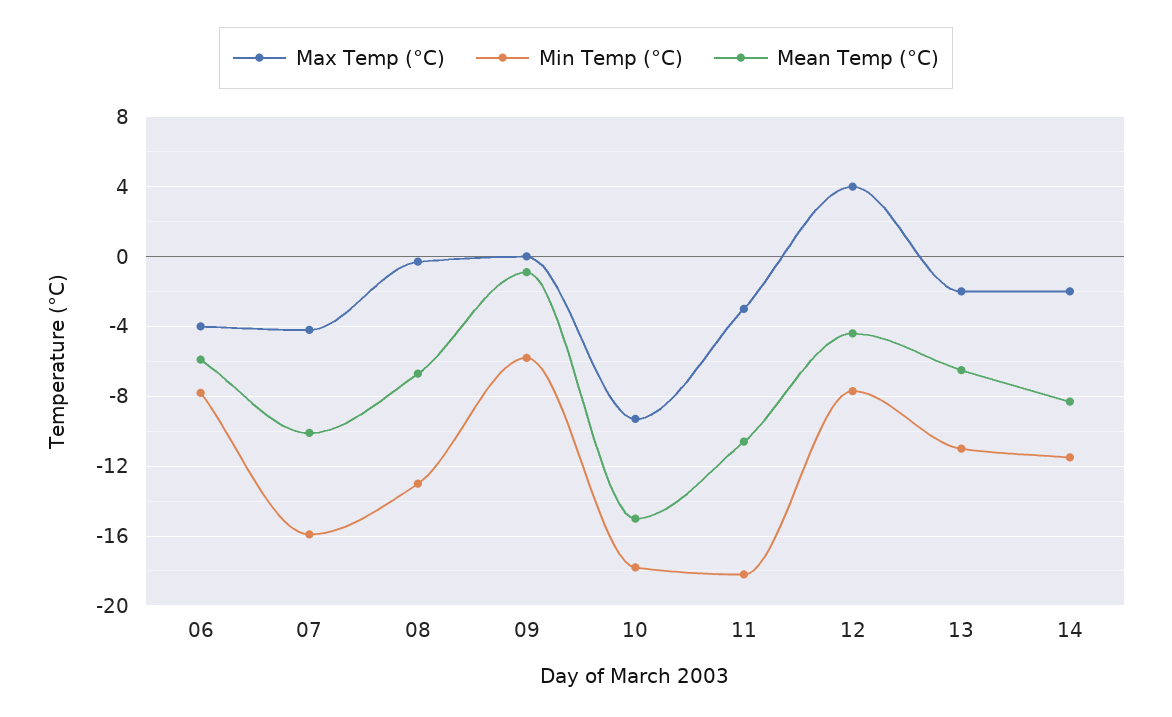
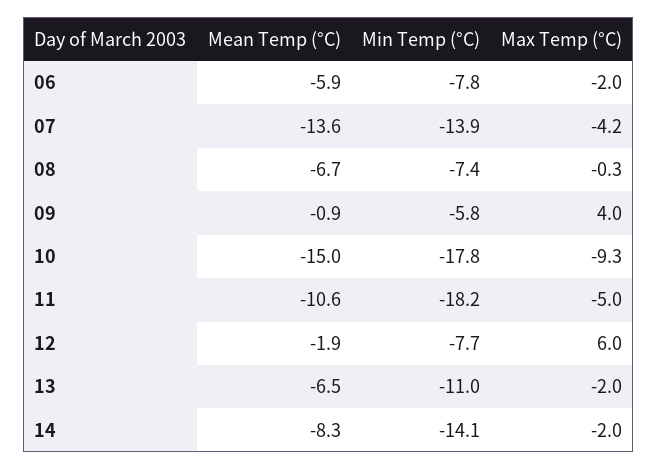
  {
    "Max Temp (°C)": {
-     "06": -4,
+     "06": -2,
      "07": -4.2,
      "08": -0.3,
-     "09": 0,
+     "09": 4,
      "10": -9.3,
-     "11": -3,
+     "11": -5,
-     "12": 4,
+     "12": 6,
      "13": -2,
      "14": -2
    },
    "Min Temp (°C)": {
      "06": -7.8,
-     "07": -16,
+     "07": -13.9,
-     "08": -13,
+     "08": -7.4,
      "09": -5.8,
      "10": -17.8,
      "11": -18.2,
      "12": -7.7,
      "13": -11,
-     "14": -11.5
+     "14": -14.1
    },
    "Mean Temp (°C)": {
      "06": -5.9,
-     "07": -10,
+     "07": -13.6,
      "08": -6.7,
      "09": -0.9,
      "10": -15,
      "11": -10.6,
-     "12": -4.5,
+     "12": -1.9,
      "13": -6.5,
      "14": -8.3
    }
  }

